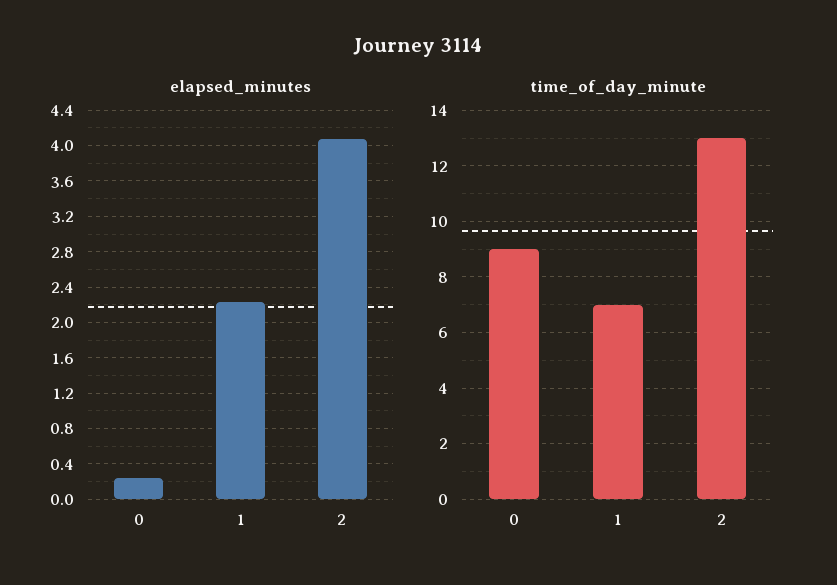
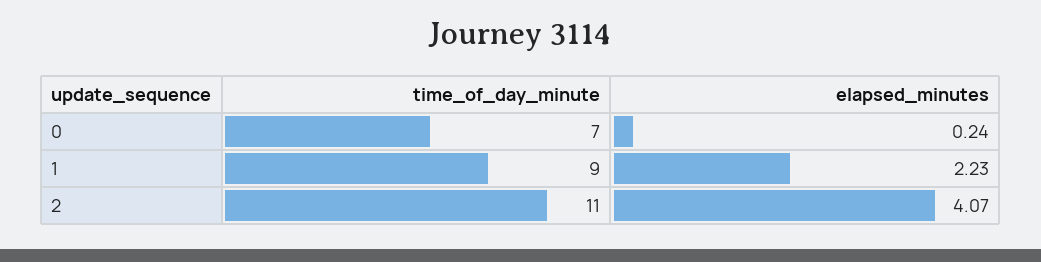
  {
    "elapsed_minutes": {
      "0": 0.24,
      "1": 2.23,
      "2": 4.07
    },
    "time_of_day_minute": {
-     "0": 9,
+     "0": 7,
-     "1": 7,
+     "1": 9,
-     "2": 13
+     "2": 11
    }
  }

